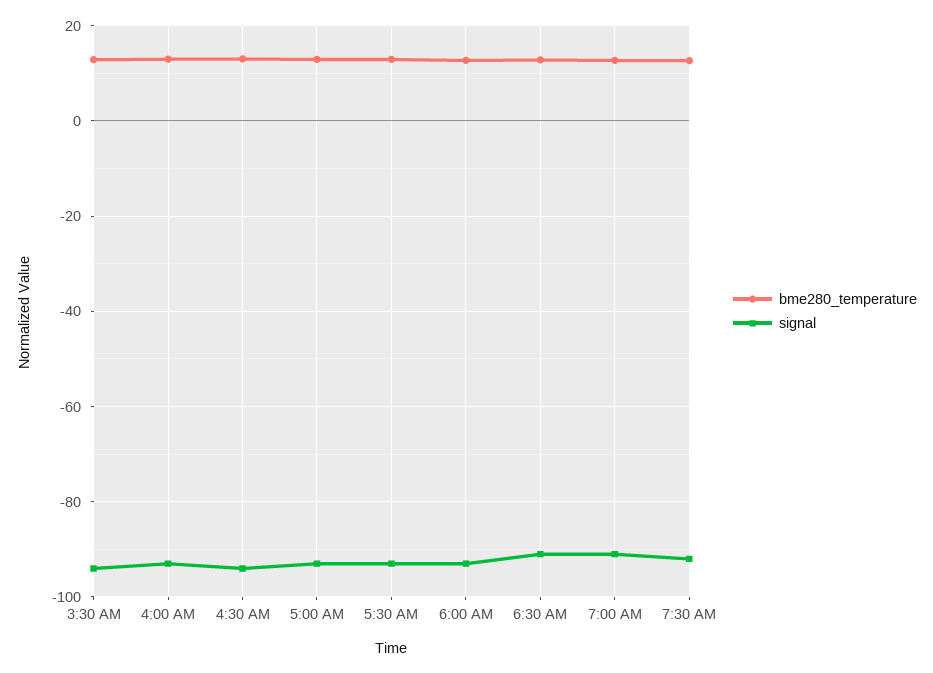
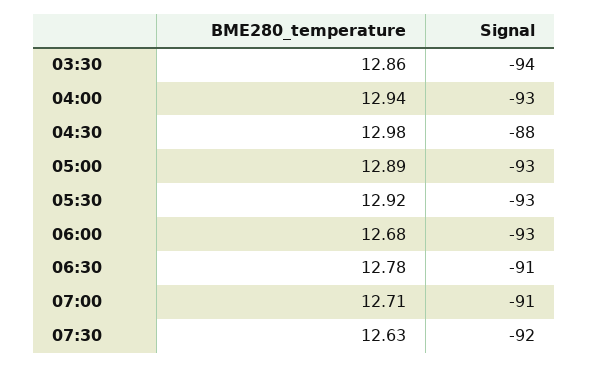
  {
    "bme280_temperature": {
      "3:30 AM": 12.86,
      "4:00 AM": 12.94,
      "4:30 AM": 12.98,
      "5:00 AM": 12.89,
      "5:30 AM": 12.92,
      "6:00 AM": 12.68,
      "6:30 AM": 12.78,
      "7:00 AM": 12.71,
      "7:30 AM": 12.63
    },
    "signal": {
      "3:30 AM": -94,
      "4:00 AM": -93,
-     "4:30 AM": -94,
+     "4:30 AM": -88,
      "5:00 AM": -93,
      "5:30 AM": -93,
      "6:00 AM": -93,
      "6:30 AM": -91,
      "7:00 AM": -91,
      "7:30 AM": -92
    }
  }

